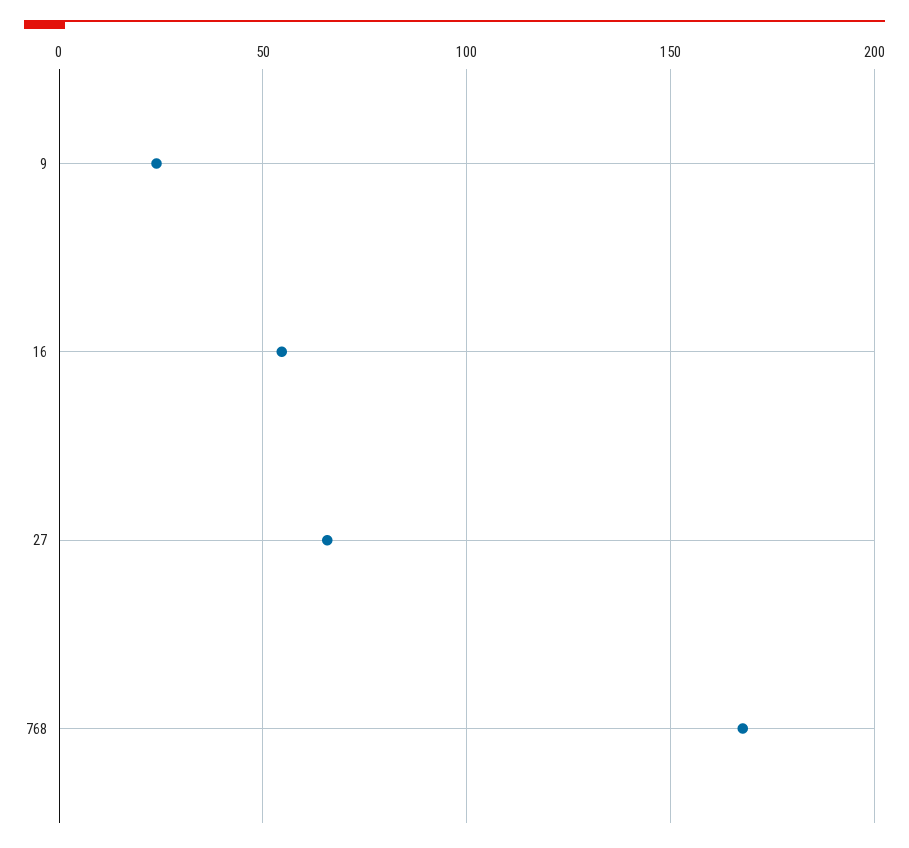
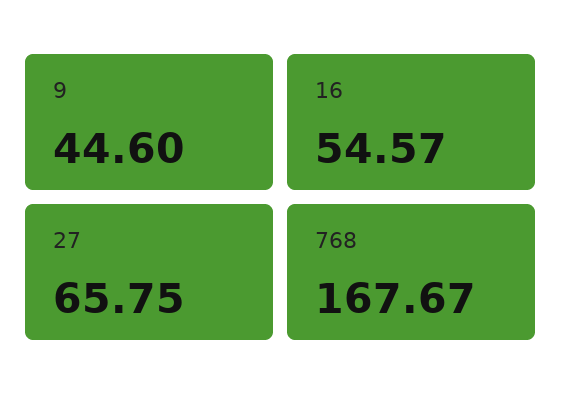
  {
-   "9": 25,
+   "9": 44.6,
    "16": 54.57,
    "27": 65.75,
    "768": 167.67
  }

